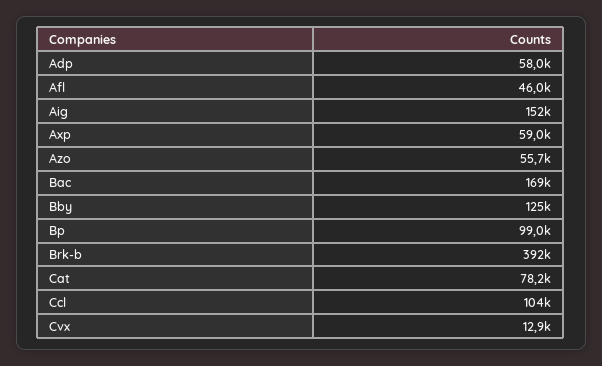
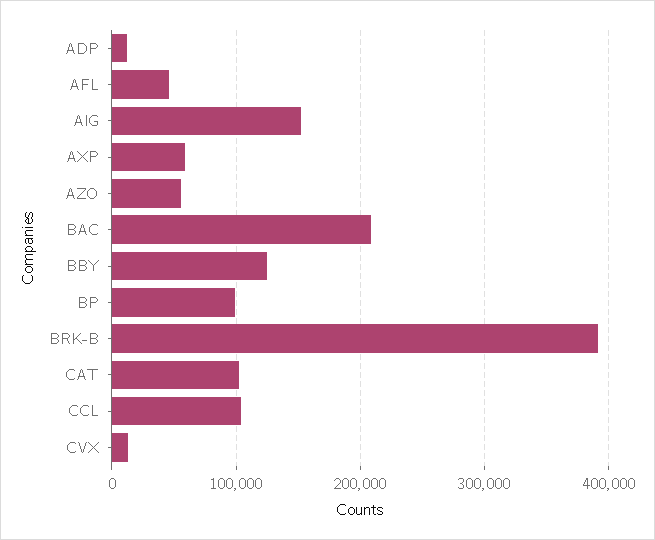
  {
-   "Adp": 58000,
+   "Adp": 10000,
    "Afl": 46000,
    "Aig": 152000,
    "Axp": 59000,
    "Azo": 55700,
-   "Bac": 169000,
+   "Bac": 210000,
    "Bby": 125000,
    "Bp": 99000,
    "Brk-b": 392000,
-   "Cat": 78200,
+   "Cat": 100000,
    "Ccl": 104000,
    "Cvx": 12900
  }

